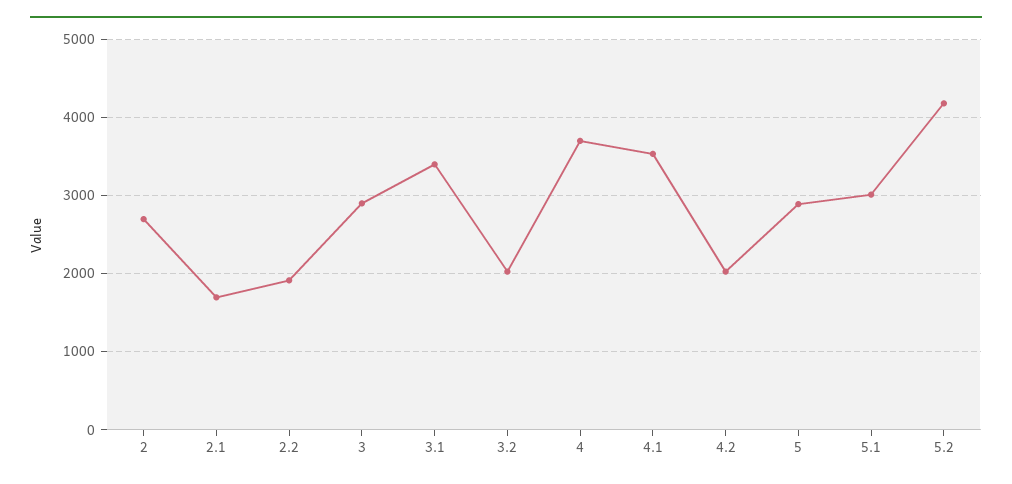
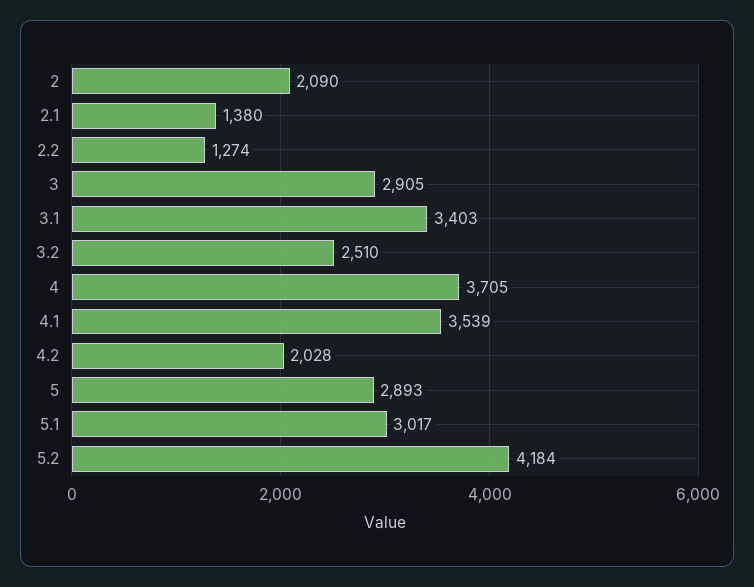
  {
-   "2": 2700,
+   "2": 2090,
-   "2.1": 1700,
+   "2.1": 1380,
-   "2.2": 1900,
+   "2.2": 1274,
    "3": 2905,
    "3.1": 3403,
-   "3.2": 2000,
+   "3.2": 2510,
    "4": 3705,
    "4.1": 3539,
    "4.2": 2028,
    "5": 2893,
    "5.1": 3017,
    "5.2": 4184
  }

